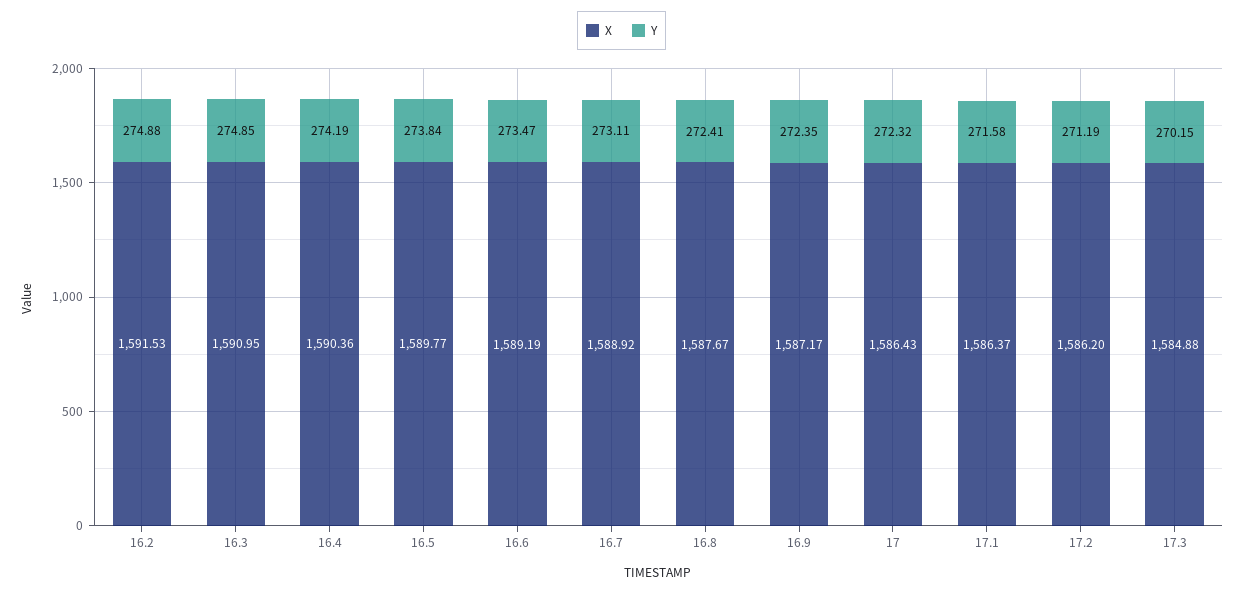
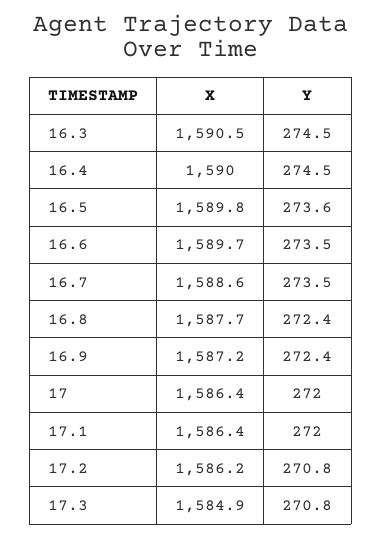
  {
    "X": {
-     "16.2": 1591.53,
-     "16.3": 1590.95,
+     "16.3": 1590.5,
-     "16.4": 1590.36,
+     "16.4": 1590,
      "16.5": 1589.77,
-     "16.6": 1589.19,
+     "16.6": 1589.7,
-     "16.7": 1588.92,
+     "16.7": 1588.6,
      "16.8": 1587.67,
      "16.9": 1587.17,
      "17": 1586.43,
      "17.1": 1586.37,
      "17.2": 1586.2,
      "17.3": 1584.88
    },
    "Y": {
-     "16.2": 274.88,
-     "16.3": 274.85,
+     "16.3": 274.5,
-     "16.4": 274.19,
+     "16.4": 274.5,
-     "16.5": 273.84,
+     "16.5": 273.6,
      "16.6": 273.47,
-     "16.7": 273.11,
+     "16.7": 273.5,
      "16.8": 272.41,
      "16.9": 272.35,
-     "17": 272.32,
+     "17": 272,
-     "17.1": 271.58,
+     "17.1": 272,
-     "17.2": 271.19,
+     "17.2": 270.8,
-     "17.3": 270.15
+     "17.3": 270.8
    }
  }

